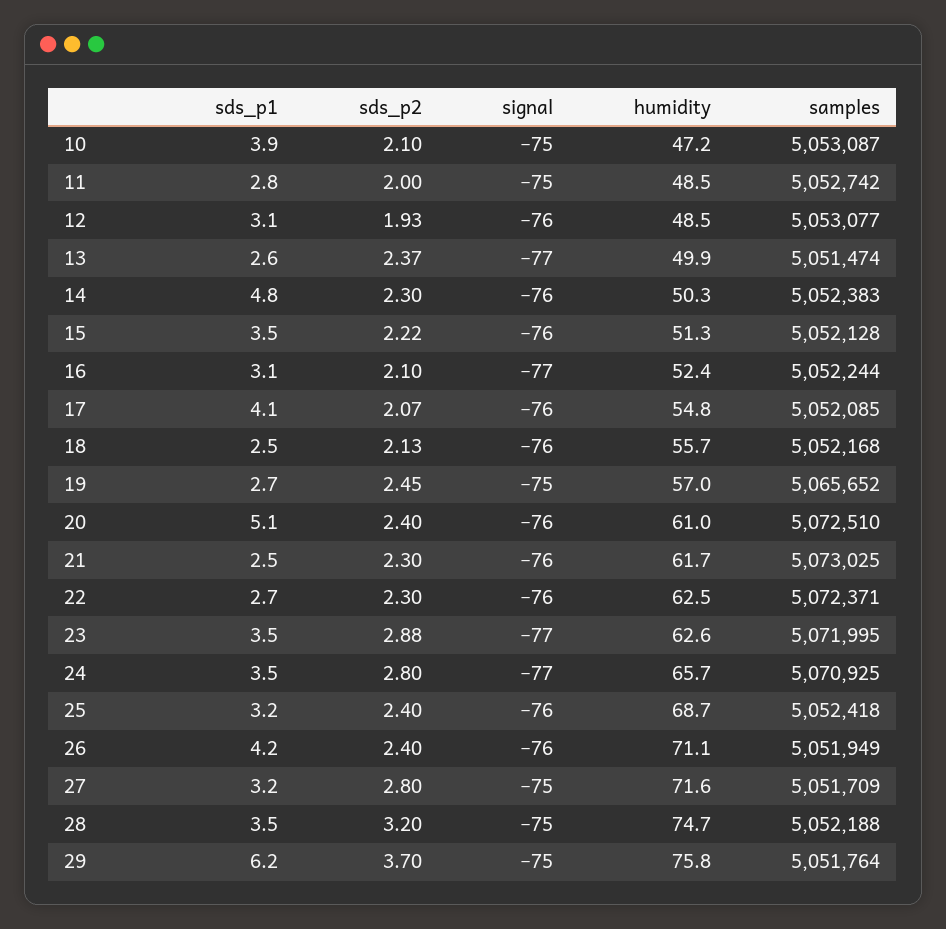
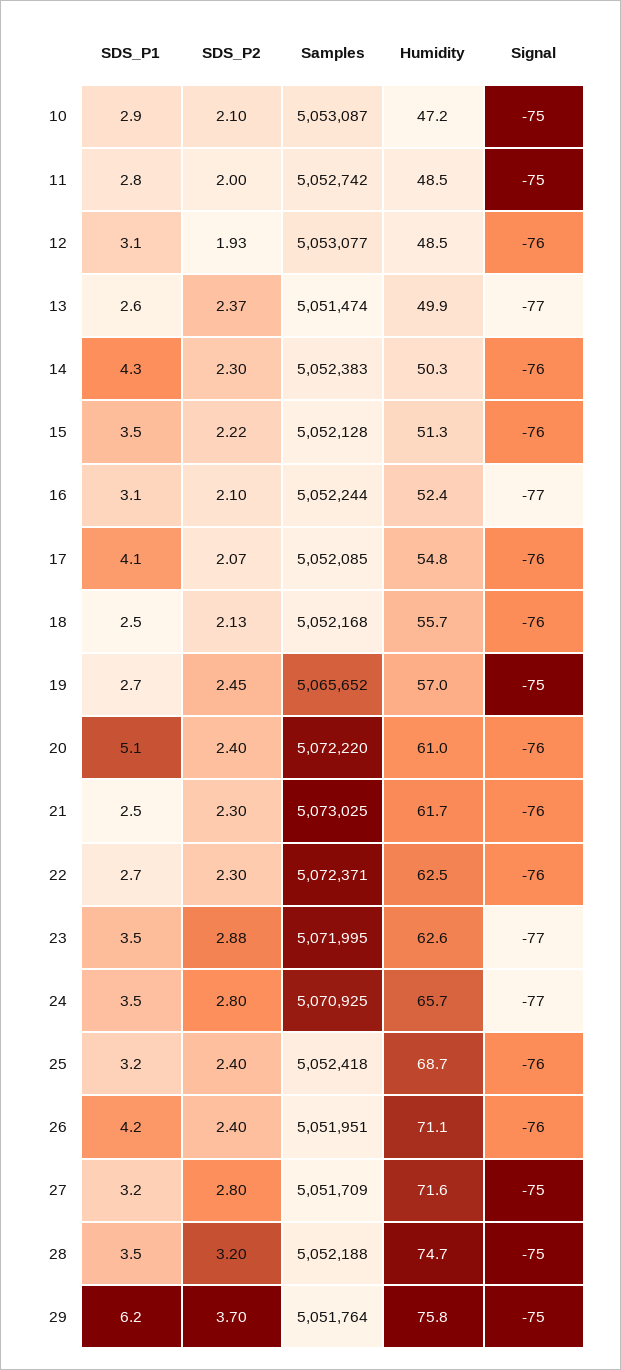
  {
    "sds_p1": {
-     "10": 3.9,
+     "10": 2.9,
      "11": 2.8,
      "12": 3.1,
      "13": 2.6,
-     "14": 4.8,
+     "14": 4.3,
      "15": 3.5,
      "16": 3.1,
      "17": 4.1,
      "18": 2.5,
      "19": 2.7,
      "20": 5.1,
      "21": 2.5,
      "22": 2.7,
      "23": 3.5,
      "24": 3.5,
      "25": 3.2,
      "26": 4.2,
      "27": 3.2,
      "28": 3.5,
      "29": 6.2
    },
    "sds_p2": {
      "10": 2.1,
      "11": 2,
      "12": 1.93,
      "13": 2.37,
      "14": 2.3,
      "15": 2.22,
      "16": 2.1,
      "17": 2.07,
      "18": 2.13,
      "19": 2.45,
      "20": 2.4,
      "21": 2.3,
      "22": 2.3,
      "23": 2.88,
      "24": 2.8,
      "25": 2.4,
      "26": 2.4,
      "27": 2.8,
      "28": 3.2,
      "29": 3.7
    },
    "signal": {
      "10": -75,
      "11": -75,
      "12": -76,
      "13": -77,
      "14": -76,
      "15": -76,
      "16": -77,
      "17": -76,
      "18": -76,
      "19": -75,
      "20": -76,
      "21": -76,
      "22": -76,
      "23": -77,
      "24": -77,
      "25": -76,
      "26": -76,
      "27": -75,
      "28": -75,
      "29": -75
    },
    "humidity": {
      "10": 47.2,
      "11": 48.5,
      "12": 48.5,
      "13": 49.9,
      "14": 50.3,
      "15": 51.3,
      "16": 52.4,
      "17": 54.8,
      "18": 55.7,
      "19": 57,
      "20": 61,
      "21": 61.7,
      "22": 62.5,
      "23": 62.6,
      "24": 65.7,
      "25": 68.7,
      "26": 71.1,
      "27": 71.6,
      "28": 74.7,
      "29": 75.8
    },
    "samples": {
      "10": 5053087,
      "11": 5052742,
      "12": 5053077,
      "13": 5051474,
      "14": 5052383,
      "15": 5052128,
      "16": 5052244,
      "17": 5052085,
      "18": 5052168,
      "19": 5065652,
-     "20": 5072510,
+     "20": 5072220,
      "21": 5073025,
      "22": 5072371,
      "23": 5071995,
      "24": 5070925,
      "25": 5052418,
-     "26": 5051949,
+     "26": 5051951,
      "27": 5051709,
      "28": 5052188,
      "29": 5051764
    }
  }

